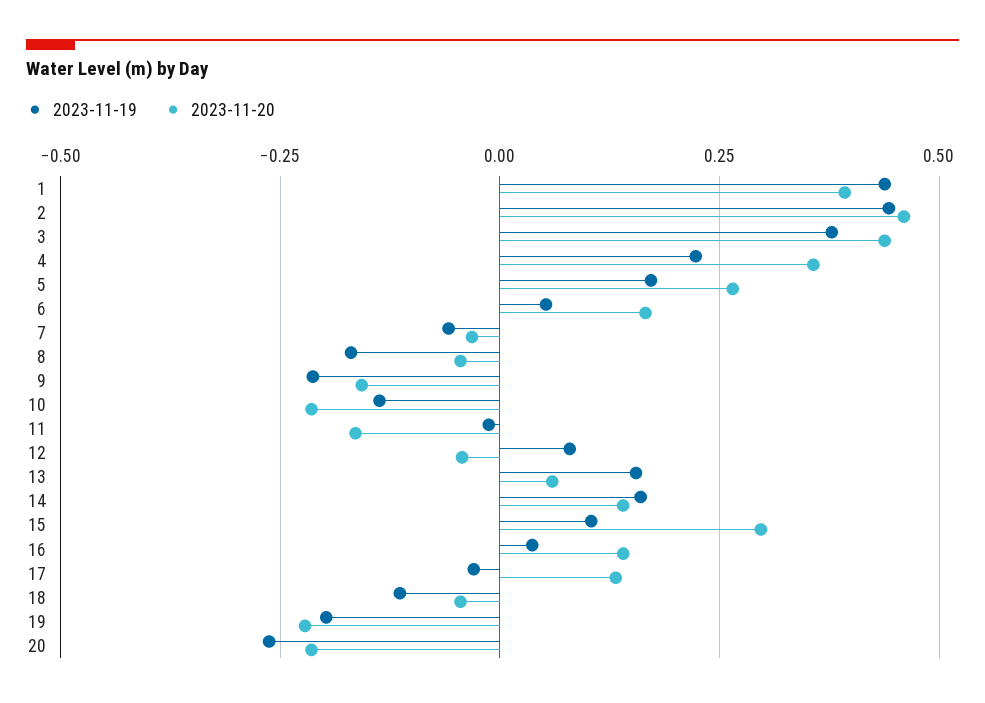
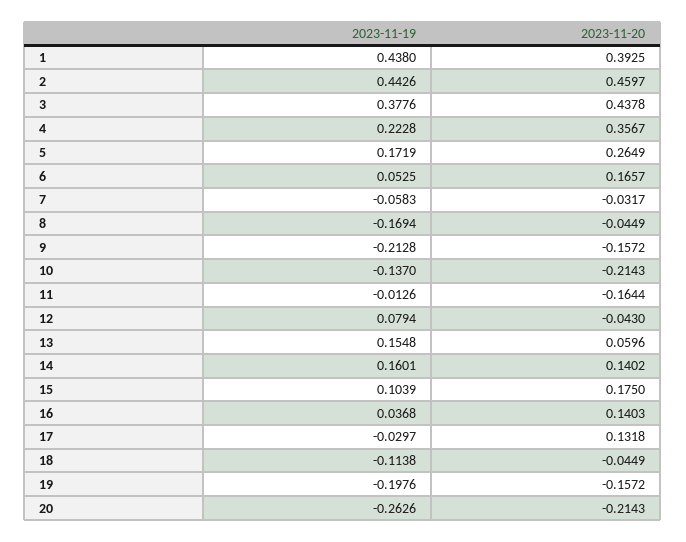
  {
    "2023-11-19": {
      "1": 0.438,
      "2": 0.4426,
      "3": 0.3776,
      "4": 0.2228,
      "5": 0.1719,
      "6": 0.0525,
      "7": -0.0583,
      "8": -0.1694,
      "9": -0.2128,
      "10": -0.137,
      "11": -0.0126,
      "12": 0.0794,
      "13": 0.1548,
      "14": 0.1601,
      "15": 0.1039,
      "16": 0.0368,
      "17": -0.0297,
      "18": -0.1138,
      "19": -0.1976,
      "20": -0.2626
    },
    "2023-11-20": {
      "1": 0.3925,
      "2": 0.4597,
      "3": 0.4378,
      "4": 0.3567,
      "5": 0.2649,
      "6": 0.1657,
      "7": -0.0317,
      "8": -0.0449,
      "9": -0.1572,
      "10": -0.2143,
      "11": -0.1644,
      "12": -0.043,
      "13": 0.0596,
      "14": 0.1402,
-     "15": 0.3,
+     "15": 0.175,
      "16": 0.1403,
      "17": 0.1318,
      "18": -0.0449,
-     "19": -0.225,
+     "19": -0.1572,
      "20": -0.2143
    }
  }

